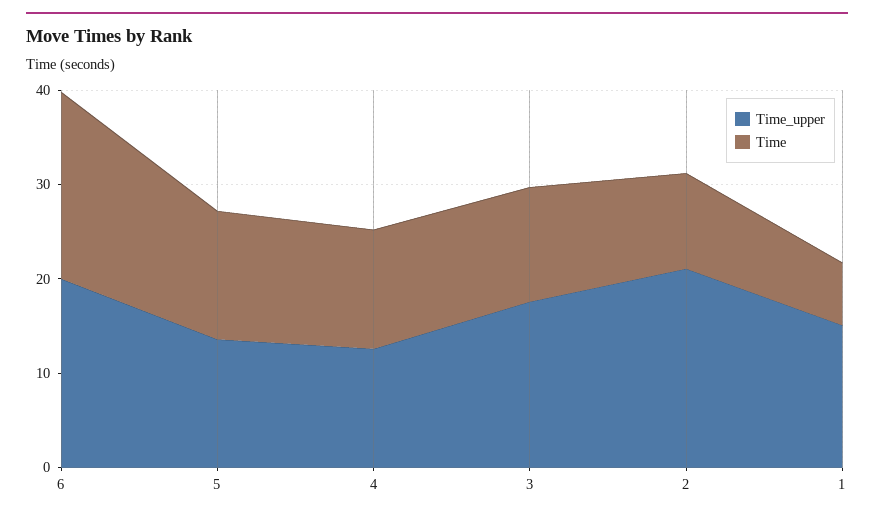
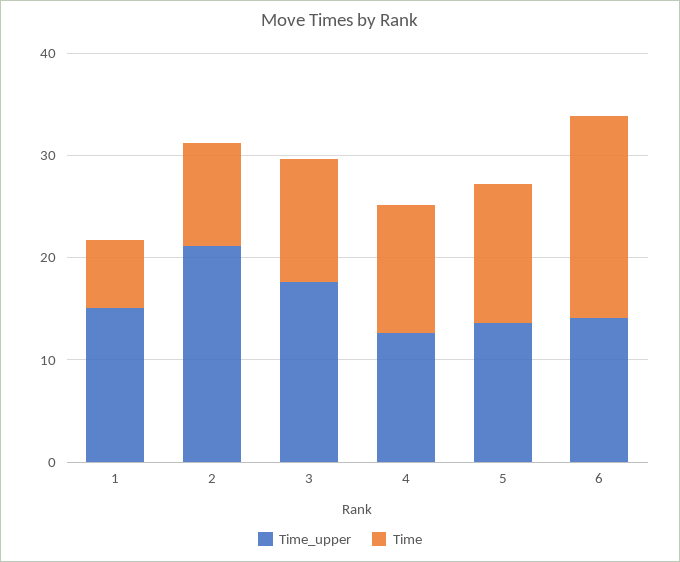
  {
    "Time_upper": {
-     "6": 20,
+     "6": 14,
      "5": 14,
      "4": 12,
      "3": 18,
      "2": 22,
      "1": 16
    },
    "Time": {
      "6": 20,
      "5": 14,
      "4": 12,
      "3": 12,
      "2": 10,
      "1": 6
    }
  }

